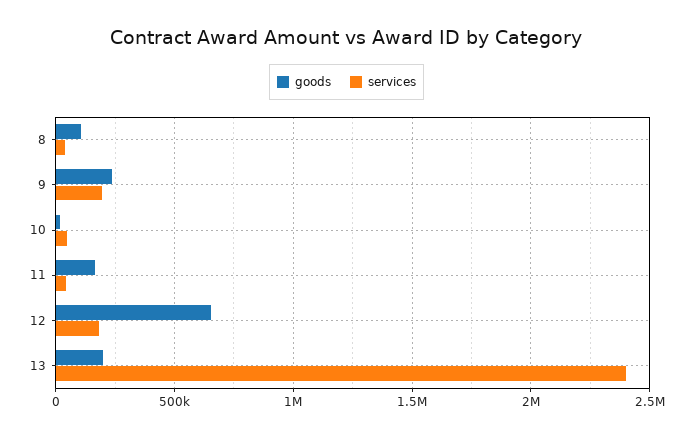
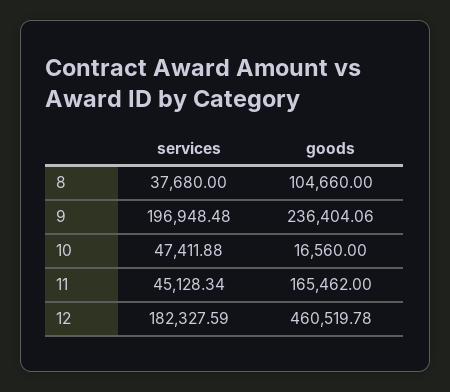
  {
    "goods": {
      "8": 104660,
      "9": 236404.06,
      "10": 16560,
      "11": 165462,
-     "12": 650000,
+     "12": 460519.78
-     "13": 200000
    },
    "services": {
      "8": 37680,
      "9": 196948.48,
      "10": 47411.88,
      "11": 45128.34,
-     "12": 182327.59,
+     "12": 182327.59
-     "13": 2400000
    }
  }

